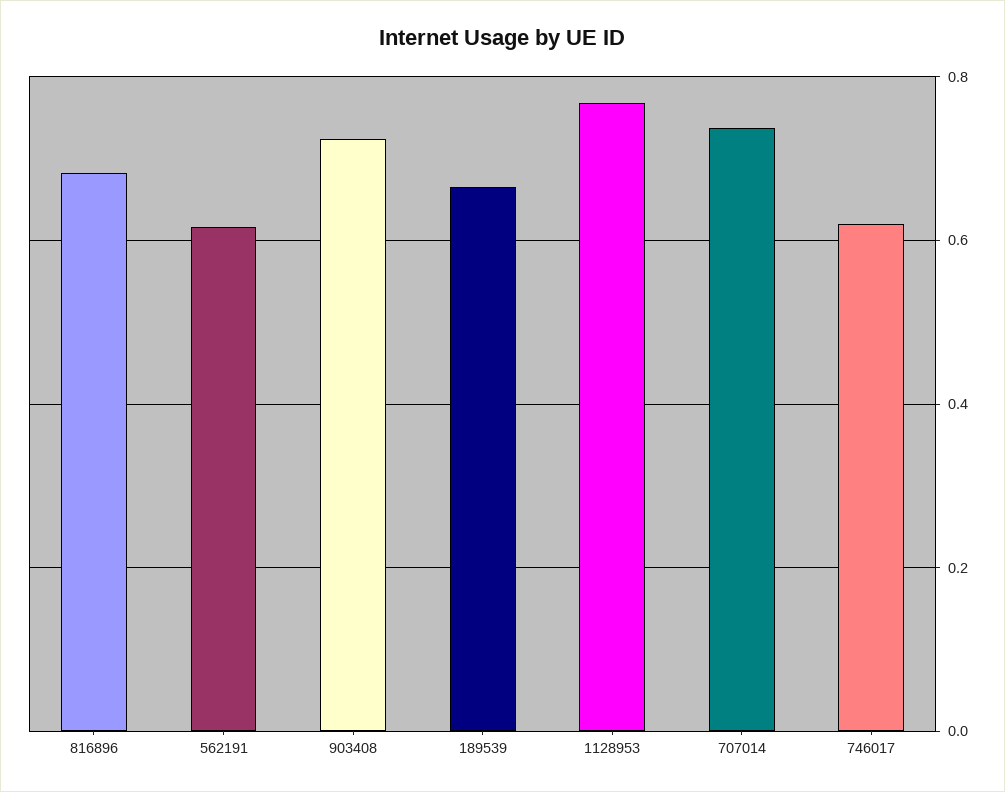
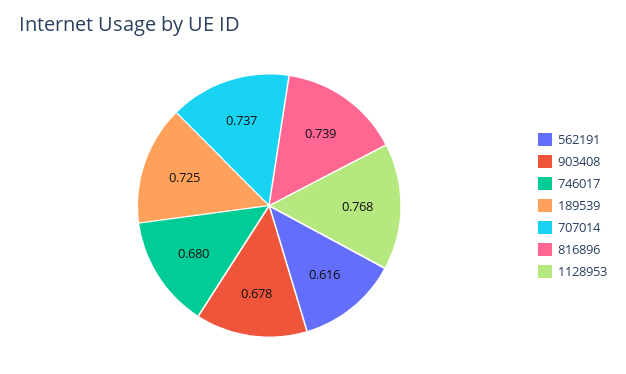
  {
-   "816896": 0.68,
+   "816896": 0.739,
    "562191": 0.616,
-   "903408": 0.72,
+   "903408": 0.678,
-   "189539": 0.66,
+   "189539": 0.725,
    "1128953": 0.768,
    "707014": 0.737,
-   "746017": 0.62
+   "746017": 0.68
  }

